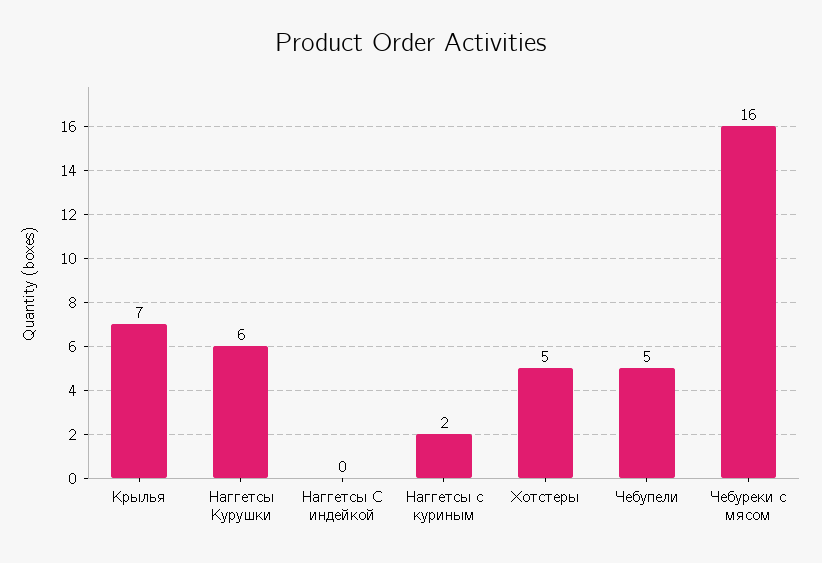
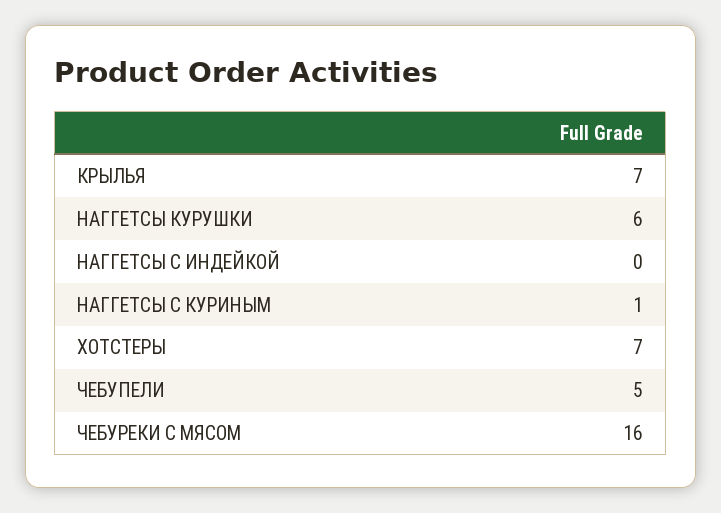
  {
    "Крылья": 7,
    "Наггетсы Курушки": 6,
    "Наггетсы С индейкой": 0,
-   "Наггетсы с куриным": 2,
+   "Наггетсы с куриным": 1,
-   "Хотстеры": 5,
+   "Хотстеры": 7,
    "Чебупели": 5,
    "Чебуреки с мясом": 16
  }

